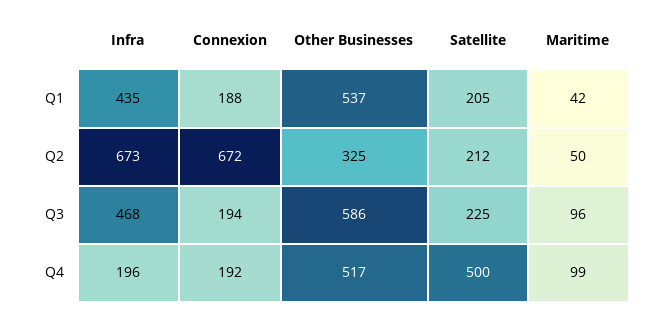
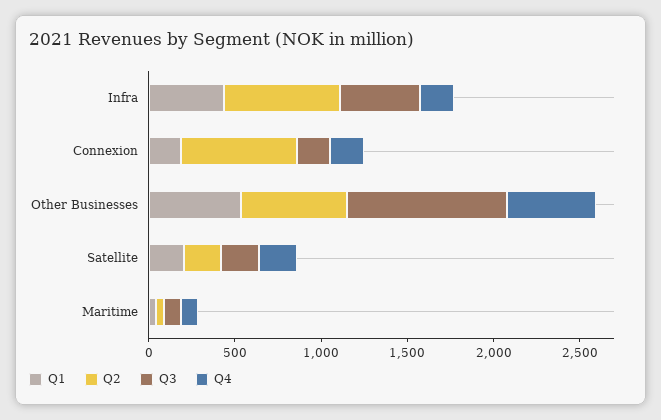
  {
    "Q1": {
      "Infra": 435,
      "Connexion": 188,
      "Other Businesses": 537,
      "Satellite": 205,
      "Maritime": 42
    },
    "Q2": {
      "Infra": 673,
      "Connexion": 672,
-     "Other Businesses": 325,
+     "Other Businesses": 600,
      "Satellite": 212,
      "Maritime": 50
    },
    "Q3": {
      "Infra": 468,
      "Connexion": 194,
-     "Other Businesses": 586,
+     "Other Businesses": 900,
      "Satellite": 225,
      "Maritime": 96
    },
    "Q4": {
      "Infra": 196,
      "Connexion": 192,
      "Other Businesses": 517,
-     "Satellite": 500,
+     "Satellite": 200,
      "Maritime": 99
    }
  }

